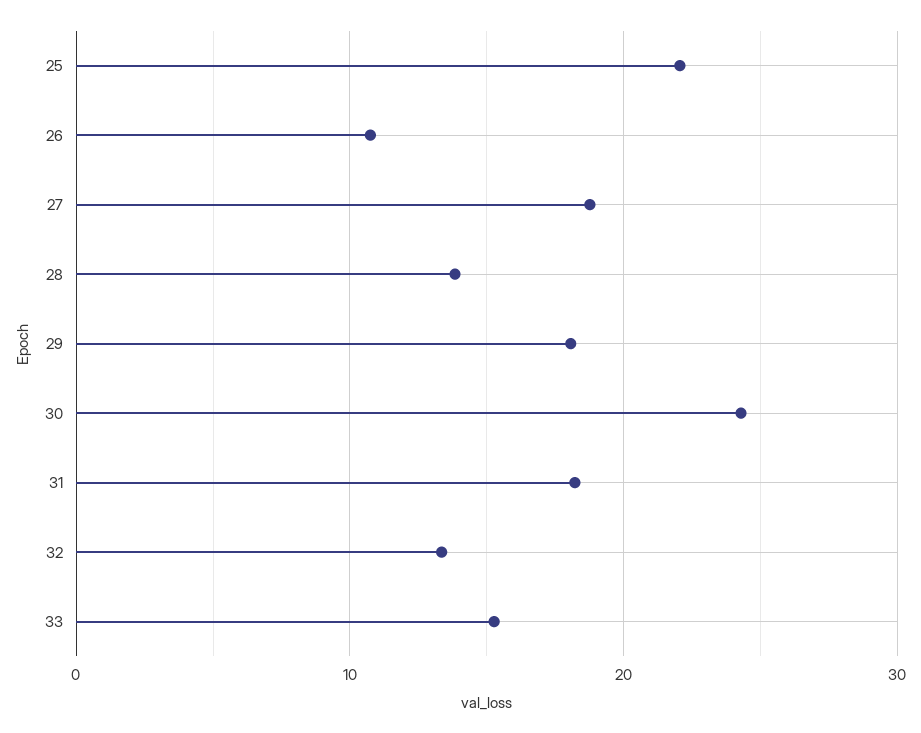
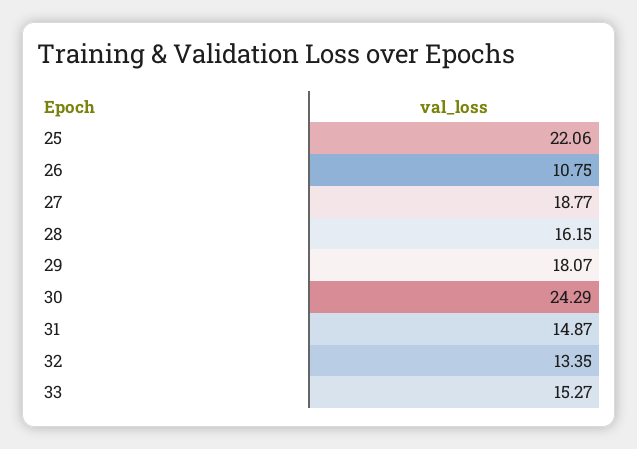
  {
    "25": 22.06,
    "26": 10.75,
    "27": 18.77,
-   "28": 14,
+   "28": 16.15,
    "29": 18.07,
    "30": 24.29,
-   "31": 18,
+   "31": 14.87,
    "32": 13.35,
    "33": 15.27
  }

